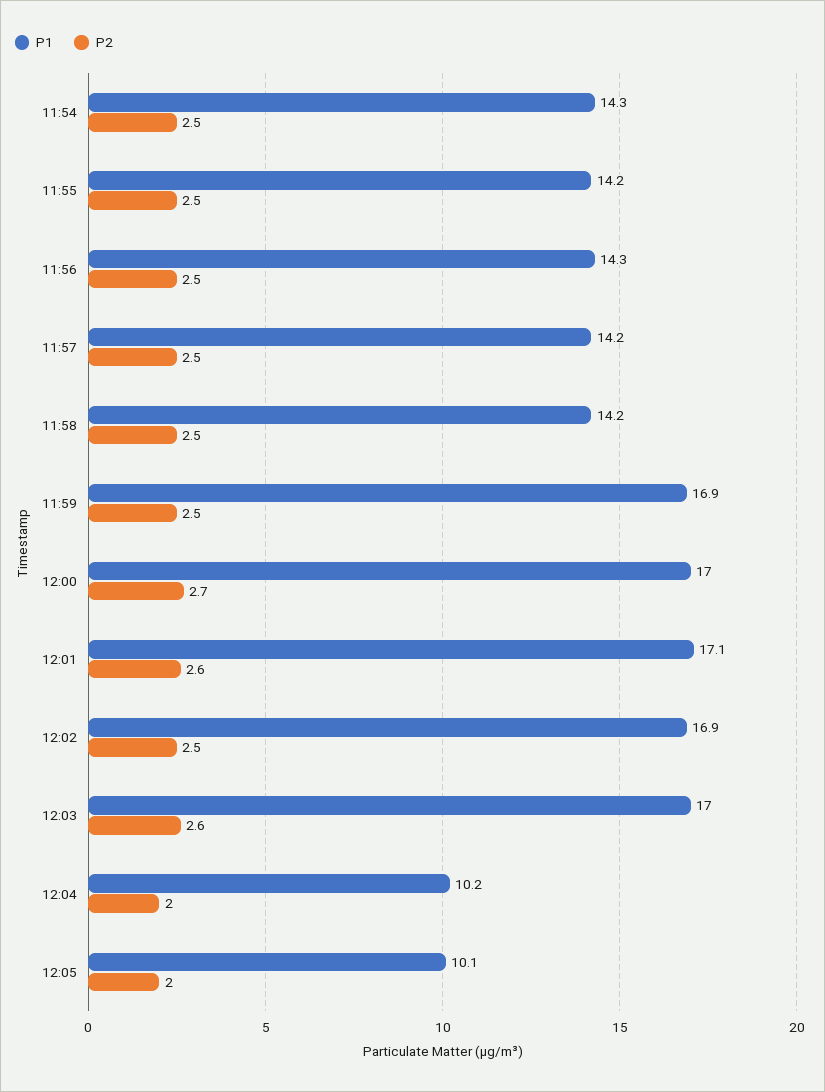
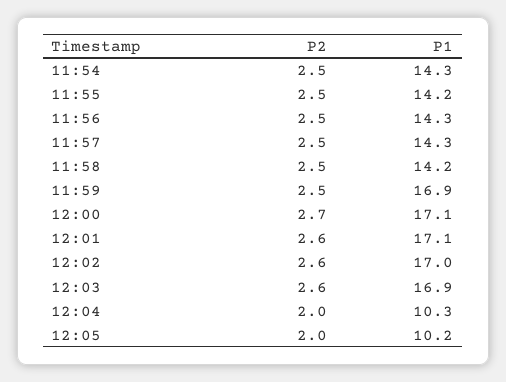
  {
    "P1": {
      "11:54": 14.3,
      "11:55": 14.2,
      "11:56": 14.3,
-     "11:57": 14.2,
+     "11:57": 14.3,
      "11:58": 14.2,
      "11:59": 16.9,
-     "12:00": 17,
+     "12:00": 17.1,
      "12:01": 17.1,
-     "12:02": 16.9,
+     "12:02": 17,
-     "12:03": 17,
+     "12:03": 16.9,
-     "12:04": 10.2,
+     "12:04": 10.3,
-     "12:05": 10.1
+     "12:05": 10.2
    },
    "P2": {
      "11:54": 2.5,
      "11:55": 2.5,
      "11:56": 2.5,
      "11:57": 2.5,
      "11:58": 2.5,
      "11:59": 2.5,
      "12:00": 2.7,
      "12:01": 2.6,
-     "12:02": 2.5,
+     "12:02": 2.6,
      "12:03": 2.6,
      "12:04": 2,
      "12:05": 2
    }
  }

